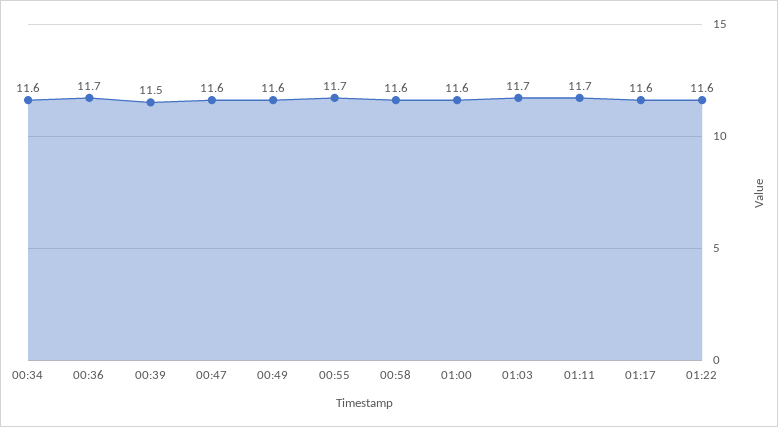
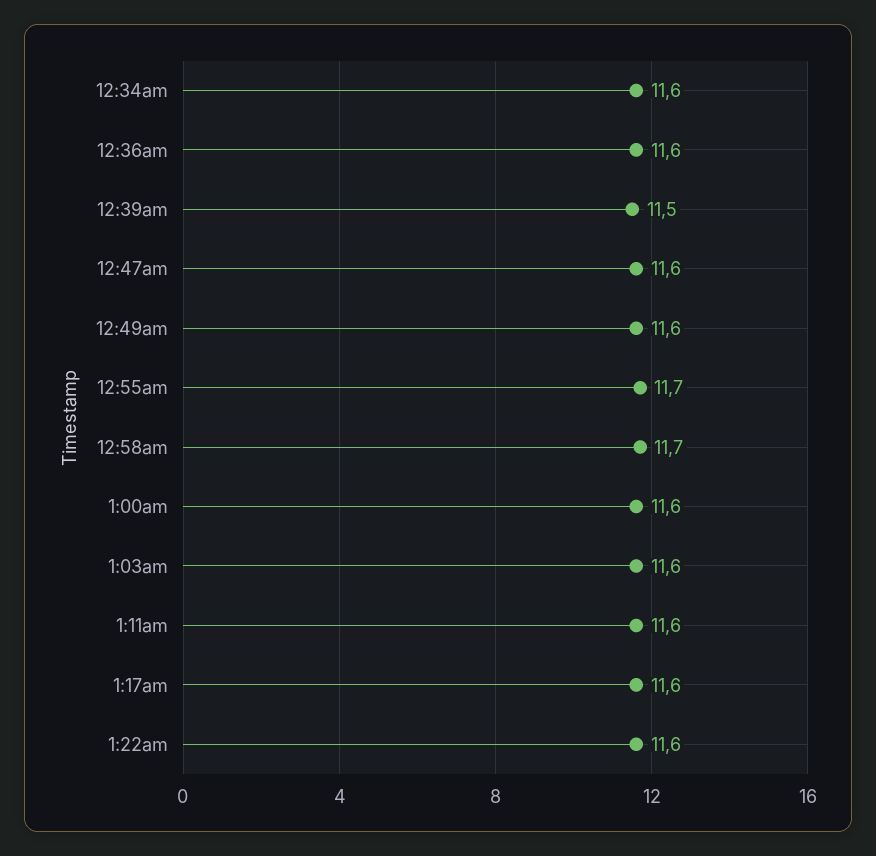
  {
    "00:34": 11.6,
-   "00:36": 11.7,
+   "00:36": 11.6,
    "00:39": 11.5,
    "00:47": 11.6,
    "00:49": 11.6,
    "00:55": 11.7,
-   "00:58": 11.6,
+   "00:58": 11.7,
    "01:00": 11.6,
-   "01:03": 11.7,
+   "01:03": 11.6,
-   "01:11": 11.7,
+   "01:11": 11.6,
    "01:17": 11.6,
    "01:22": 11.6
  }

